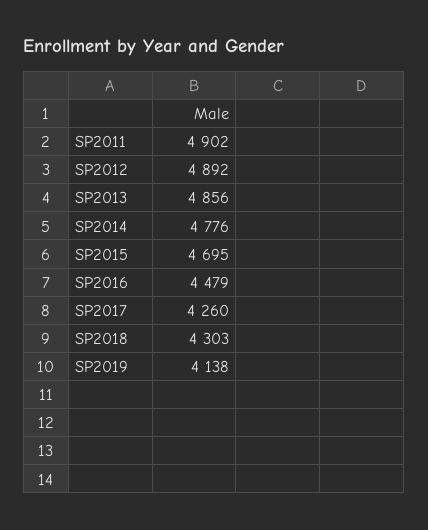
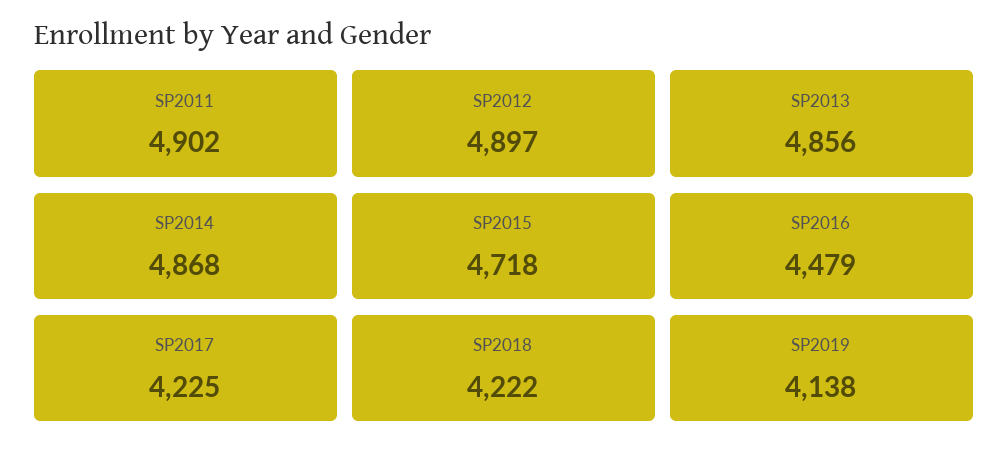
  {
    "SP2011": 4902,
-   "SP2012": 4892,
+   "SP2012": 4897,
    "SP2013": 4856,
-   "SP2014": 4776,
+   "SP2014": 4868,
-   "SP2015": 4695,
+   "SP2015": 4718,
    "SP2016": 4479,
-   "SP2017": 4260,
+   "SP2017": 4225,
-   "SP2018": 4303,
+   "SP2018": 4222,
    "SP2019": 4138
  }

